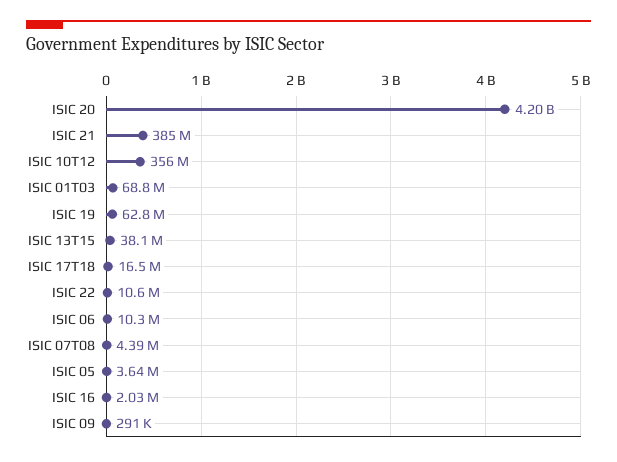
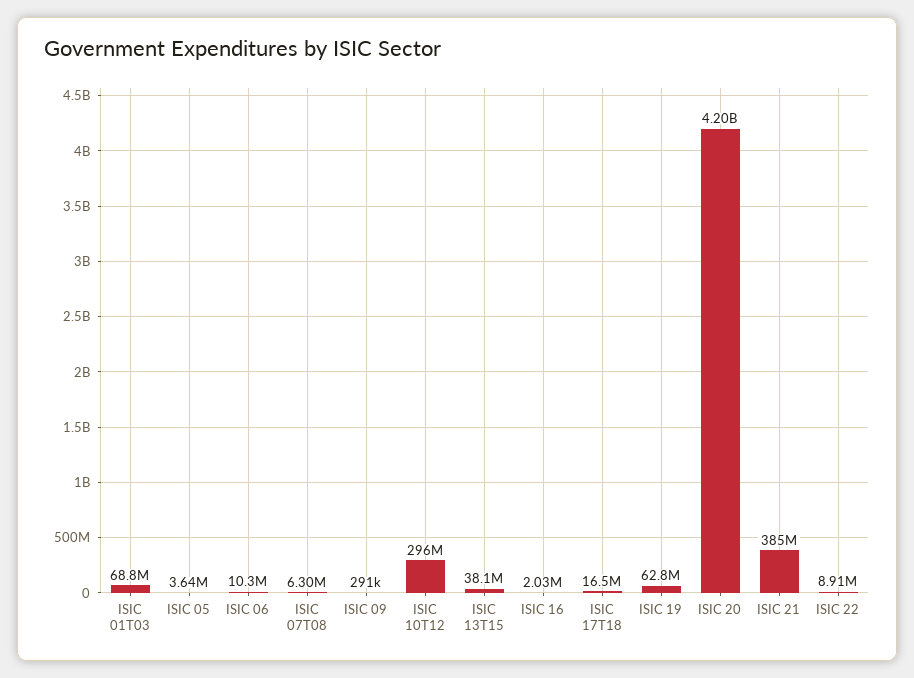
  {
    "ISIC 20": 4200000000,
    "ISIC 21": 385000000,
-   "ISIC 10T12": 356000000,
+   "ISIC 10T12": 296000000,
    "ISIC 01T03": 68800000,
    "ISIC 19": 62800000,
    "ISIC 13T15": 38100000,
    "ISIC 17T18": 16500000,
-   "ISIC 22": 10600000,
+   "ISIC 22": 8910000,
    "ISIC 06": 10300000,
-   "ISIC 07T08": 4390000,
+   "ISIC 07T08": 6300000,
    "ISIC 05": 3640000,
    "ISIC 16": 2030000,
    "ISIC 09": 291000
  }

